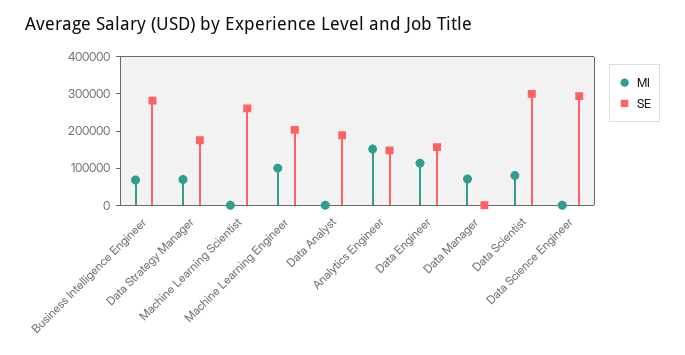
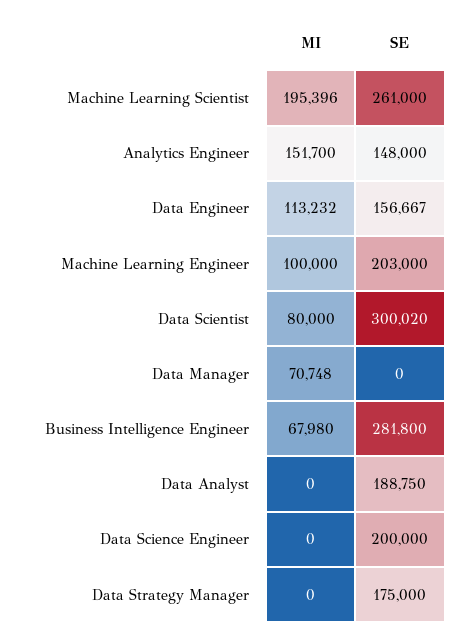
  {
    "MI": {
      "Business Intelligence Engineer": 67980,
-     "Data Strategy Manager": 75000,
+     "Data Strategy Manager": 0,
-     "Machine Learning Scientist": 0,
+     "Machine Learning Scientist": 195396,
      "Machine Learning Engineer": 100000,
      "Data Analyst": 0,
      "Analytics Engineer": 151700,
      "Data Engineer": 113232,
      "Data Manager": 70748,
      "Data Scientist": 80000,
      "Data Science Engineer": 0
    },
    "SE": {
      "Business Intelligence Engineer": 281800,
      "Data Strategy Manager": 175000,
      "Machine Learning Scientist": 261000,
      "Machine Learning Engineer": 203000,
      "Data Analyst": 188750,
      "Analytics Engineer": 148000,
      "Data Engineer": 156667,
      "Data Manager": 0,
      "Data Scientist": 300020,
-     "Data Science Engineer": 300000
+     "Data Science Engineer": 200000
    }
  }

